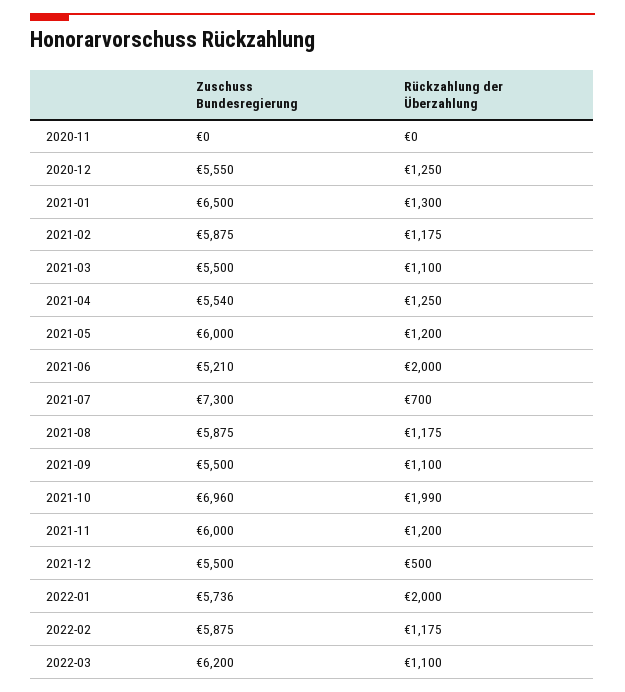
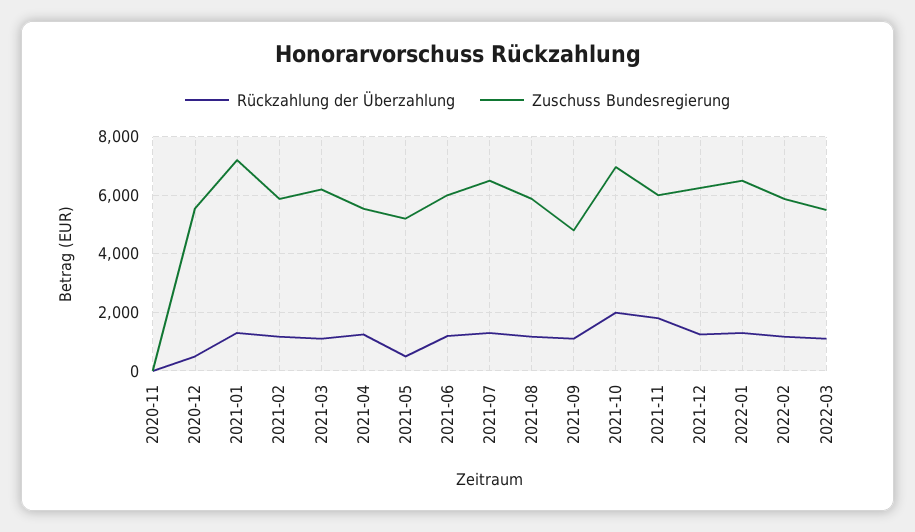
  {
    "Zuschuss Bundesregierung": {
      "2020-11": 0,
      "2020-12": 5550,
-     "2021-01": 6500,
+     "2021-01": 7250,
      "2021-02": 5875,
-     "2021-03": 5500,
+     "2021-03": 6250,
      "2021-04": 5540,
-     "2021-05": 6000,
+     "2021-05": 5250,
-     "2021-06": 5210,
+     "2021-06": 6000,
-     "2021-07": 7300,
+     "2021-07": 6500,
      "2021-08": 5875,
-     "2021-09": 5500,
+     "2021-09": 4750,
      "2021-10": 6960,
      "2021-11": 6000,
-     "2021-12": 5500,
+     "2021-12": 6250,
-     "2022-01": 5736,
+     "2022-01": 6500,
      "2022-02": 5875,
-     "2022-03": 6200
+     "2022-03": 5500
    },
    "Rückzahlung der Überzahlung": {
      "2020-11": 0,
-     "2020-12": 1250,
+     "2020-12": 500,
      "2021-01": 1300,
      "2021-02": 1175,
      "2021-03": 1100,
      "2021-04": 1250,
-     "2021-05": 1200,
+     "2021-05": 500,
-     "2021-06": 2000,
+     "2021-06": 1250,
-     "2021-07": 700,
+     "2021-07": 1250,
      "2021-08": 1175,
      "2021-09": 1100,
      "2021-10": 1990,
-     "2021-11": 1200,
+     "2021-11": 1750,
-     "2021-12": 500,
+     "2021-12": 1250,
-     "2022-01": 2000,
+     "2022-01": 1250,
      "2022-02": 1175,
      "2022-03": 1100
    }
  }

